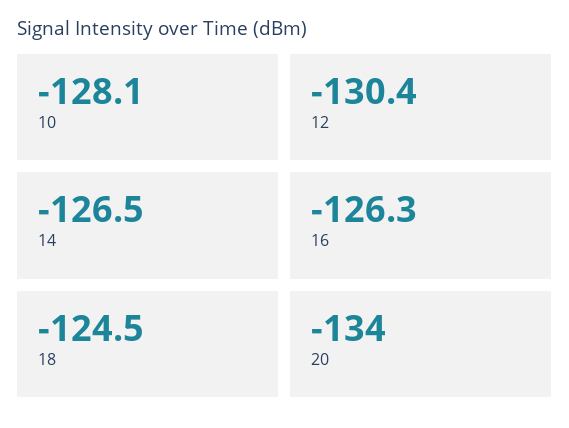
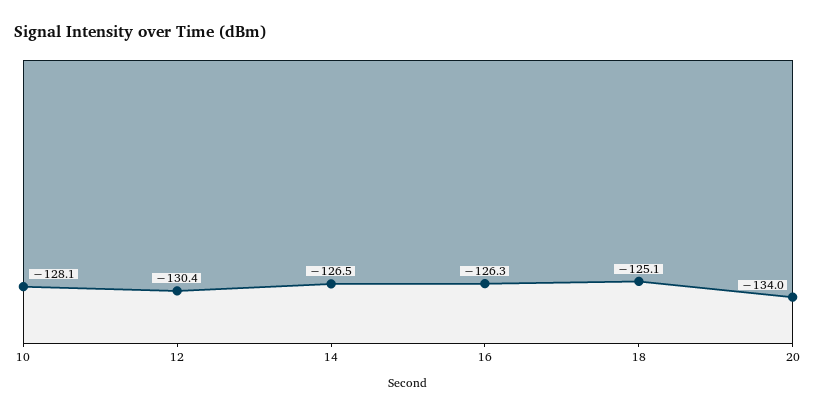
  {
    "10": -128.1,
    "12": -130.4,
    "14": -126.5,
    "16": -126.3,
-   "18": -124.5,
+   "18": -125.1,
    "20": -134
  }

